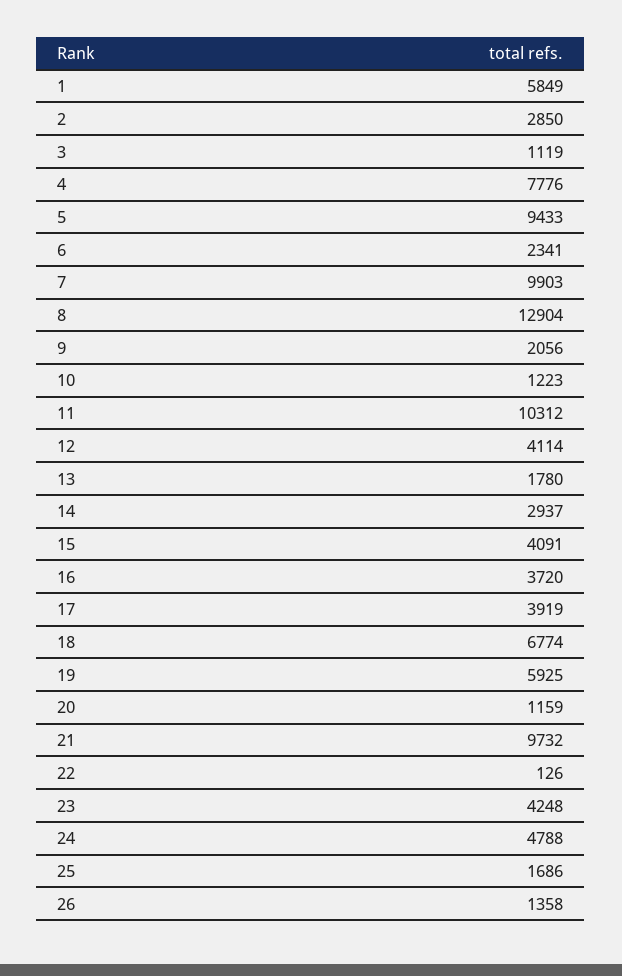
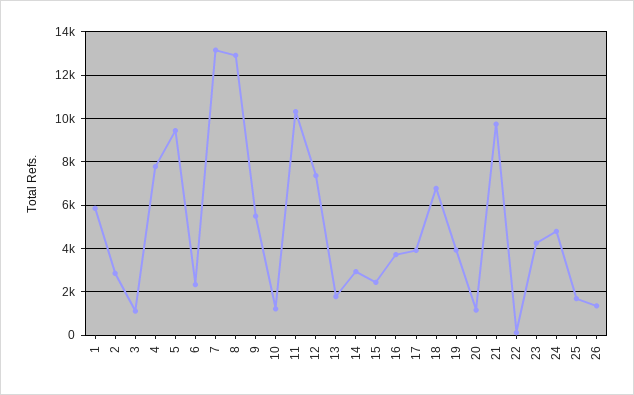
  {
    "1": 5849,
    "2": 2850,
    "3": 1119,
    "4": 7776,
    "5": 9433,
    "6": 2341,
-   "7": 9903,
+   "7": 13000,
    "8": 12904,
-   "9": 2056,
+   "9": 5500,
    "10": 1223,
    "11": 10312,
-   "12": 4114,
+   "12": 7500,
    "13": 1780,
    "14": 2937,
-   "15": 4091,
+   "15": 2500,
    "16": 3720,
    "17": 3919,
    "18": 6774,
-   "19": 5925,
+   "19": 4000,
    "20": 1159,
    "21": 9732,
    "22": 126,
    "23": 4248,
    "24": 4788,
    "25": 1686,
    "26": 1358
  }

